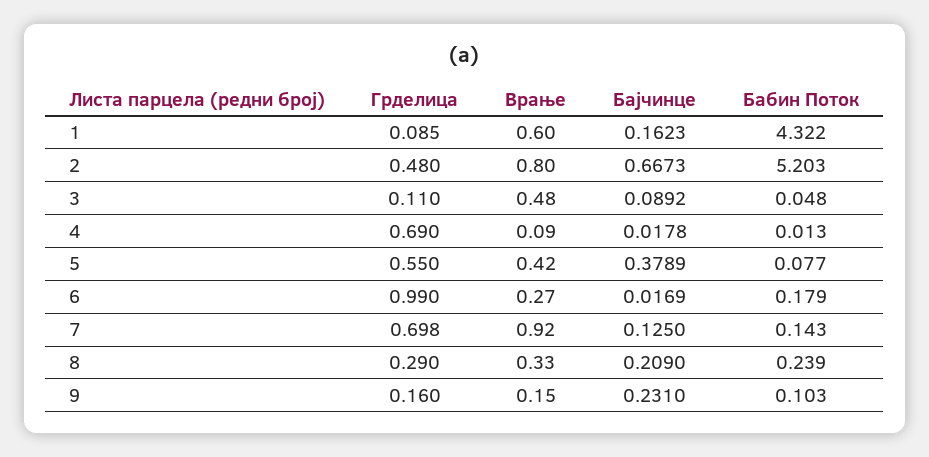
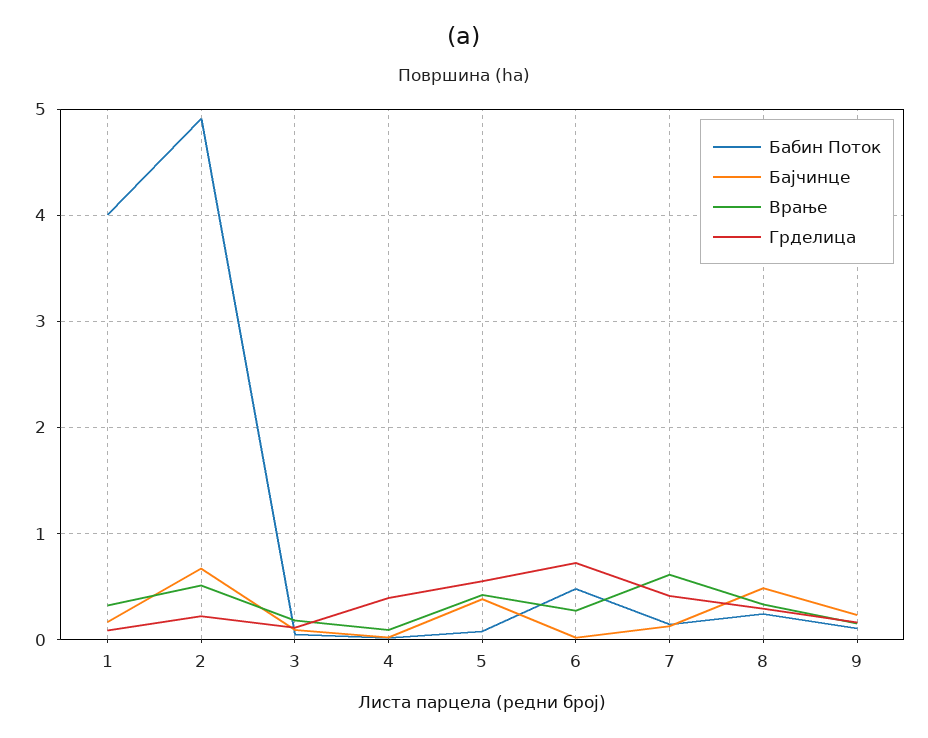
  {
    "Грделица": {
      "1": 0.085,
-     "2": 0.48,
+     "2": 0.2,
      "3": 0.11,
-     "4": 0.69,
+     "4": 0.4,
      "5": 0.55,
-     "6": 0.99,
+     "6": 0.7,
-     "7": 0.698,
+     "7": 0.4,
      "8": 0.29,
      "9": 0.16
    },
    "Врање": {
-     "1": 0.6,
+     "1": 0.3,
-     "2": 0.8,
+     "2": 0.5,
-     "3": 0.48,
+     "3": 0.2,
      "4": 0.09,
      "5": 0.42,
      "6": 0.27,
-     "7": 0.92,
+     "7": 0.6,
      "8": 0.33,
      "9": 0.15
    },
    "Бајчинце": {
      "1": 0.1623,
      "2": 0.6673,
      "3": 0.0892,
      "4": 0.0178,
      "5": 0.3789,
      "6": 0.0169,
      "7": 0.125,
-     "8": 0.209,
+     "8": 0.5,
      "9": 0.231
    },
    "Бабин Поток": {
-     "1": 4.322,
+     "1": 4,
-     "2": 5.203,
+     "2": 4.9,
      "3": 0.048,
      "4": 0.013,
      "5": 0.077,
-     "6": 0.179,
+     "6": 0.5,
      "7": 0.143,
      "8": 0.239,
      "9": 0.103
    }
  }

